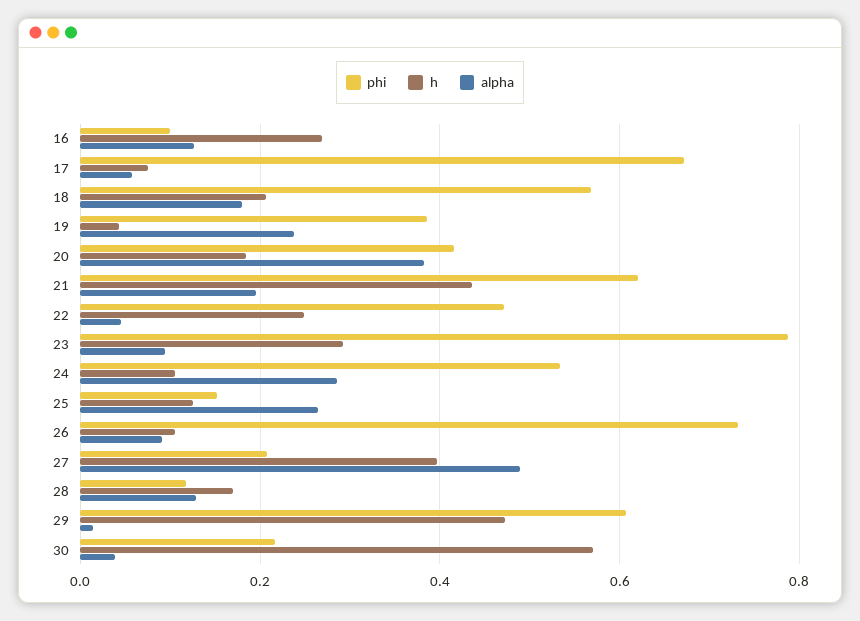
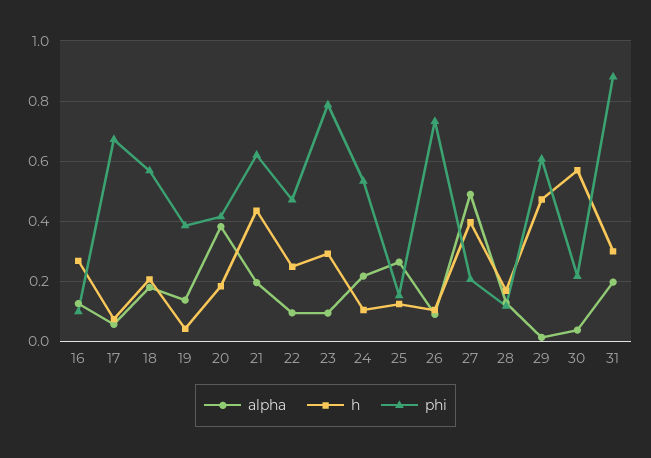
  {
    "phi": {
      "16": 0.1,
      "17": 0.68,
      "18": 0.56,
      "19": 0.38,
      "20": 0.42,
      "21": 0.62,
      "22": 0.48,
      "23": 0.78,
      "24": 0.54,
      "25": 0.16,
      "26": 0.74,
      "27": 0.2,
      "28": 0.12,
      "29": 0.6,
-     "30": 0.22
+     "30": 0.22,
+     "31": 0.88
    },
    "h": {
      "16": 0.26,
      "17": 0.08,
      "18": 0.2,
      "19": 0.04,
      "20": 0.18,
      "21": 0.44,
      "22": 0.24,
      "23": 0.3,
      "24": 0.1,
      "25": 0.12,
      "26": 0.1,
      "27": 0.4,
      "28": 0.16,
      "29": 0.48,
-     "30": 0.56
+     "30": 0.56,
+     "31": 0.3
    },
    "alpha": {
      "16": 0.12,
      "17": 0.06,
      "18": 0.18,
-     "19": 0.24,
+     "19": 0.14,
      "20": 0.38,
      "21": 0.2,
-     "22": 0.04,
+     "22": 0.1,
      "23": 0.1,
-     "24": 0.28,
+     "24": 0.22,
      "25": 0.26,
      "26": 0.1,
      "27": 0.48,
      "28": 0.12,
      "29": 0.02,
-     "30": 0.04
+     "30": 0.04,
+     "31": 0.2
    }
  }

